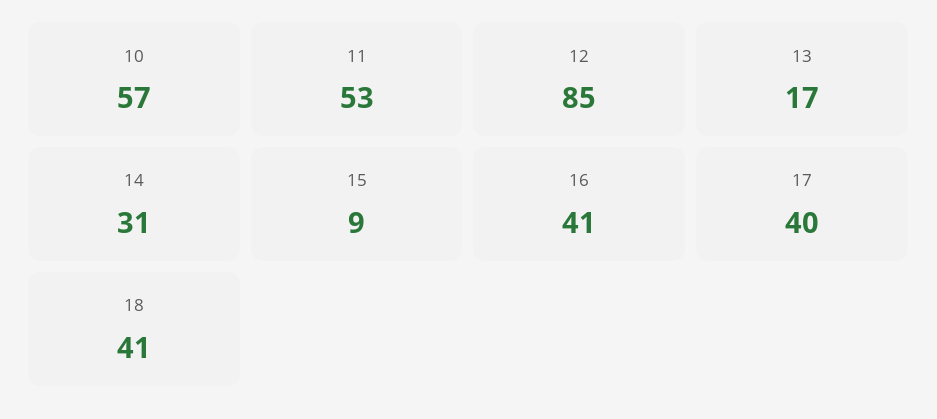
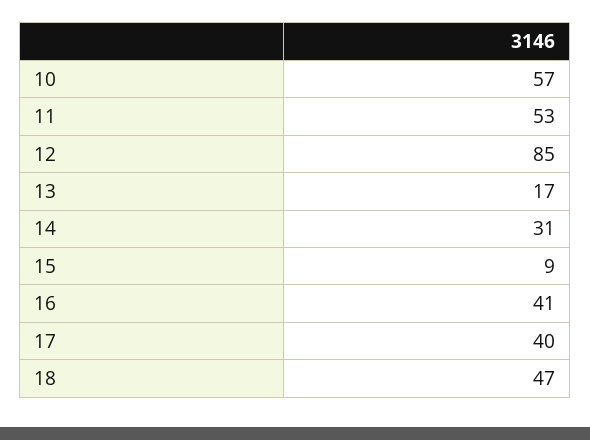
  {
    "10": 57,
    "11": 53,
    "12": 85,
    "13": 17,
    "14": 31,
    "15": 9,
    "16": 41,
    "17": 40,
-   "18": 41
+   "18": 47
  }

